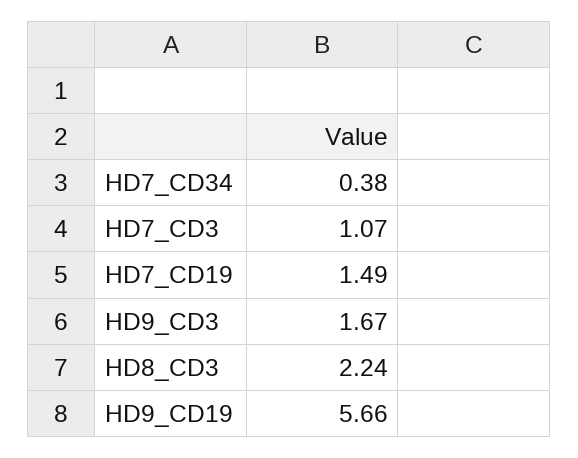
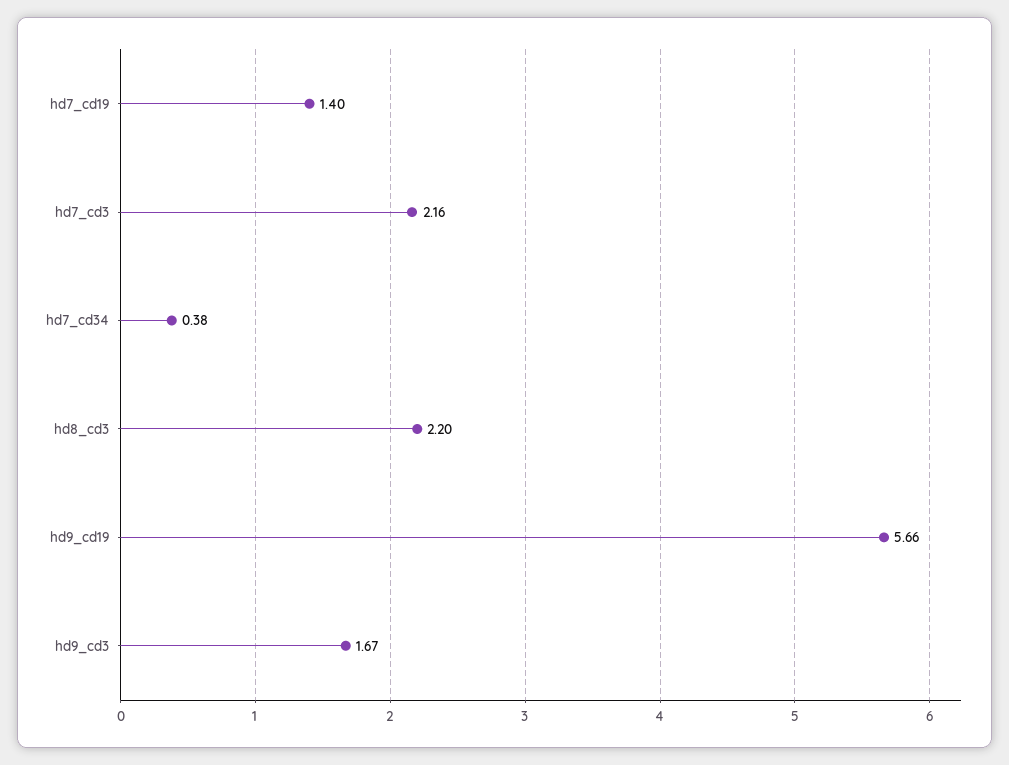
  {
    "HD7_CD34": 0.38,
-   "HD7_CD3": 1.07,
+   "HD7_CD3": 2.16,
-   "HD7_CD19": 1.49,
+   "HD7_CD19": 1.4,
    "HD9_CD3": 1.67,
-   "HD8_CD3": 2.24,
+   "HD8_CD3": 2.2,
    "HD9_CD19": 5.66
  }

